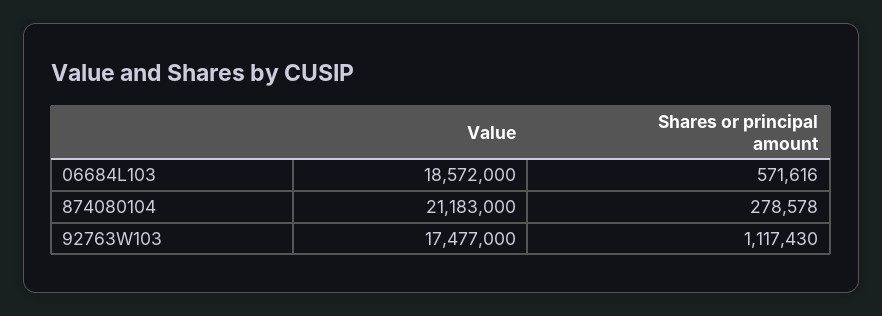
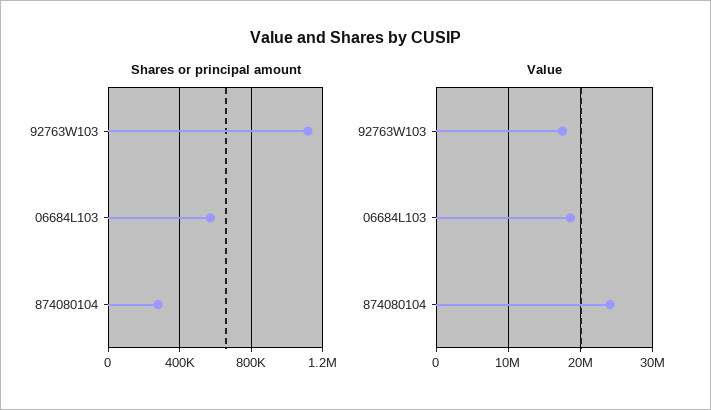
  {
    "Value": {
      "06684L103": 18572000,
-     "874080104": 21183000,
+     "874080104": 24000000,
      "92763W103": 17477000
    },
    "Shares or principal amount": {
      "06684L103": 571616,
      "874080104": 278578,
      "92763W103": 1117430
    }
  }

